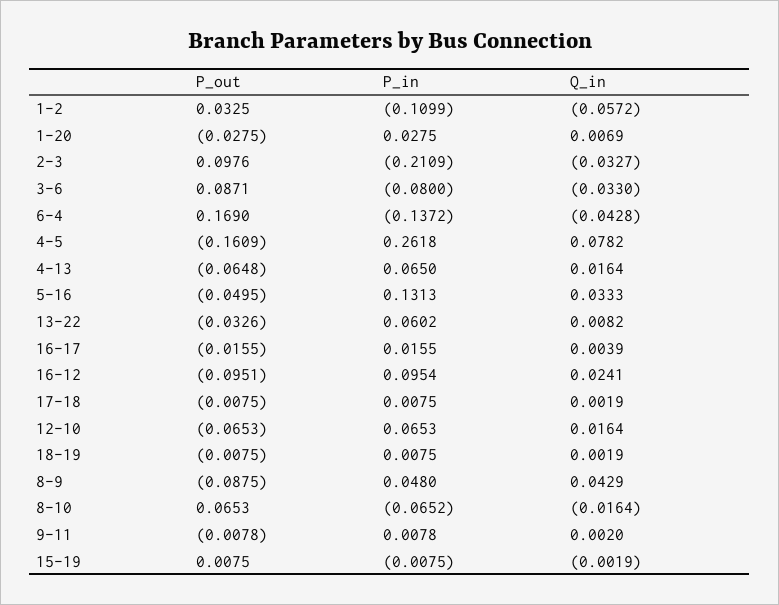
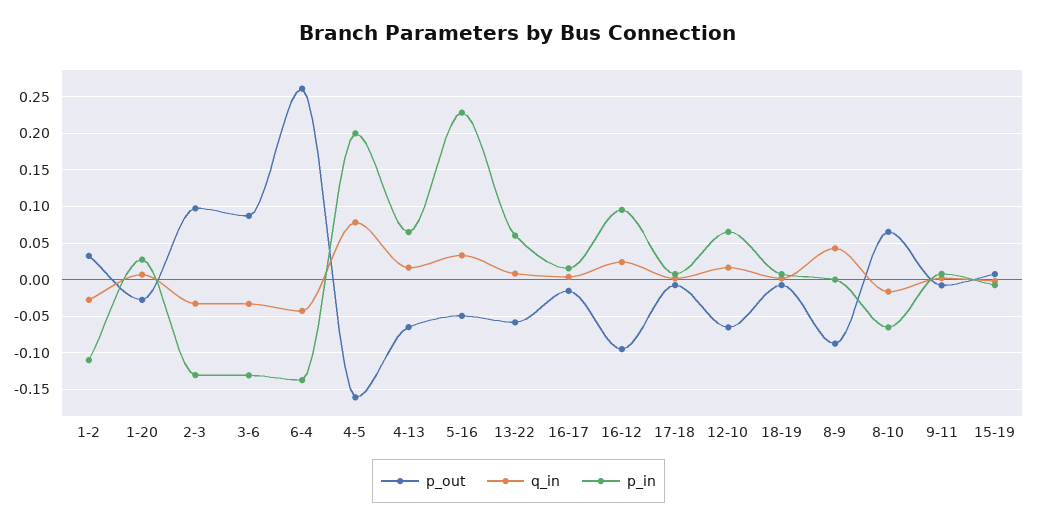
  {
    "P_out": {
      "1-2": 0.0325,
      "1-20": -0.0275,
      "2-3": 0.0976,
      "3-6": 0.0871,
-     "6-4": 0.169,
+     "6-4": 0.26,
      "4-5": -0.1609,
      "4-13": -0.0648,
      "5-16": -0.0495,
-     "13-22": -0.0326,
+     "13-22": -0.06,
      "16-17": -0.0155,
      "16-12": -0.0951,
      "17-18": -0.0075,
      "12-10": -0.0653,
      "18-19": -0.0075,
      "8-9": -0.0875,
      "8-10": 0.0653,
      "9-11": -0.0078,
      "15-19": 0.0075
    },
    "P_in": {
      "1-2": -0.1099,
      "1-20": 0.0275,
-     "2-3": -0.2109,
+     "2-3": -0.13,
-     "3-6": -0.08,
+     "3-6": -0.13,
      "6-4": -0.1372,
-     "4-5": 0.2618,
+     "4-5": 0.2,
      "4-13": 0.065,
-     "5-16": 0.1313,
+     "5-16": 0.23,
      "13-22": 0.0602,
      "16-17": 0.0155,
      "16-12": 0.0954,
      "17-18": 0.0075,
      "12-10": 0.0653,
      "18-19": 0.0075,
-     "8-9": 0.048,
+     "8-9": 0,
      "8-10": -0.0652,
      "9-11": 0.0078,
      "15-19": -0.0075
    },
    "Q_in": {
-     "1-2": -0.0572,
+     "1-2": -0.03,
      "1-20": 0.0069,
      "2-3": -0.0327,
      "3-6": -0.033,
      "6-4": -0.0428,
      "4-5": 0.0782,
      "4-13": 0.0164,
      "5-16": 0.0333,
      "13-22": 0.0082,
      "16-17": 0.0039,
      "16-12": 0.0241,
      "17-18": 0.0019,
      "12-10": 0.0164,
      "18-19": 0.0019,
      "8-9": 0.0429,
      "8-10": -0.0164,
      "9-11": 0.002,
      "15-19": -0.0019
    }
  }

